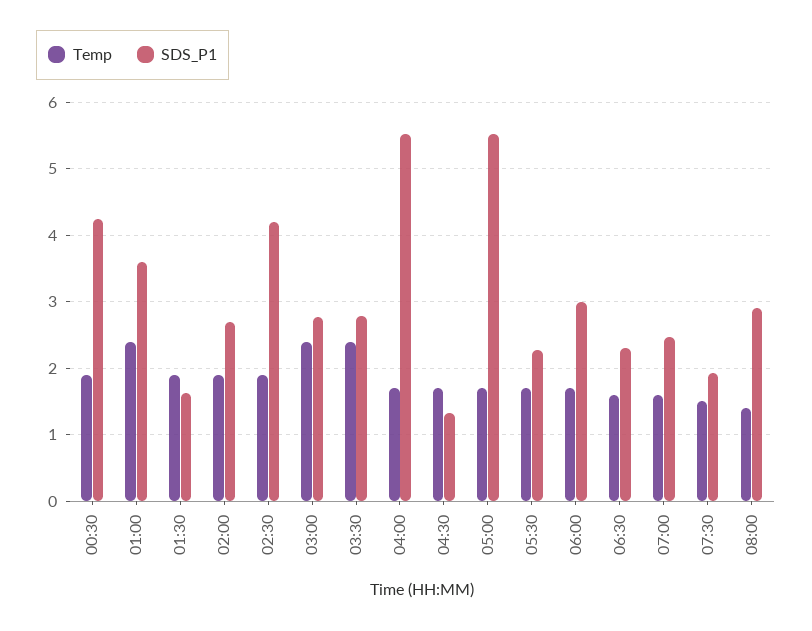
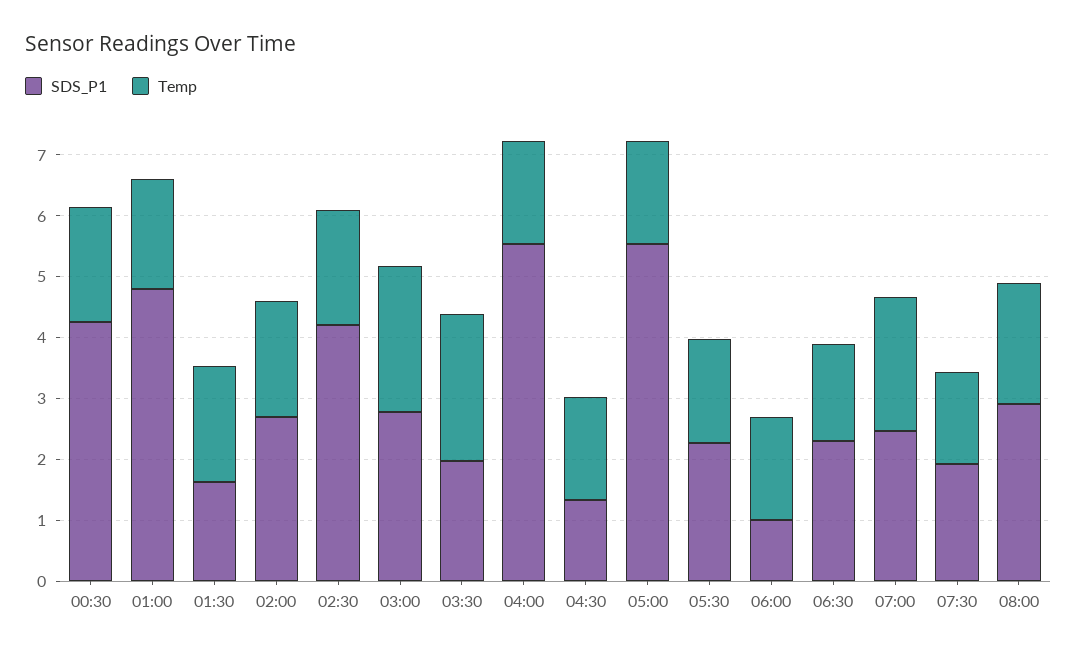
  {
    "Temp": {
      "00:30": 1.9,
-     "01:00": 2.4,
+     "01:00": 1.8,
      "01:30": 1.9,
      "02:00": 1.9,
      "02:30": 1.9,
      "03:00": 2.4,
      "03:30": 2.4,
      "04:00": 1.7,
      "04:30": 1.7,
      "05:00": 1.7,
      "05:30": 1.7,
      "06:00": 1.7,
      "06:30": 1.6,
-     "07:00": 1.6,
+     "07:00": 2.2,
      "07:30": 1.5,
-     "08:00": 1.4
+     "08:00": 2
    },
    "SDS_P1": {
      "00:30": 4.3,
-     "01:00": 3.6,
+     "01:00": 4.8,
      "01:30": 1.6,
      "02:00": 2.7,
      "02:30": 4.2,
      "03:00": 2.8,
-     "03:30": 2.8,
+     "03:30": 2,
      "04:00": 5.5,
      "04:30": 1.3,
      "05:00": 5.5,
      "05:30": 2.3,
-     "06:00": 3,
+     "06:00": 1,
      "06:30": 2.3,
      "07:00": 2.5,
      "07:30": 1.9,
      "08:00": 2.9
    }
  }

